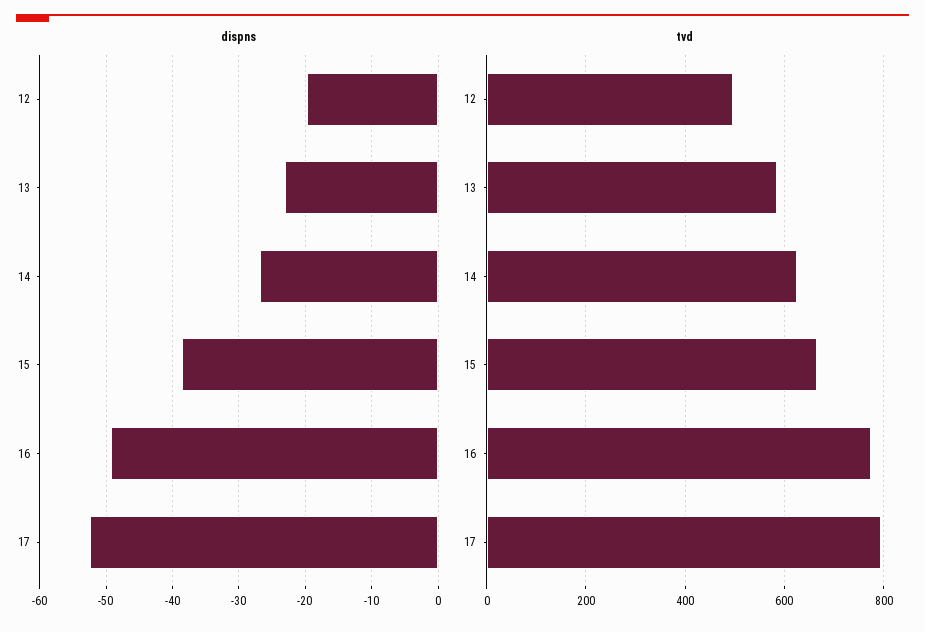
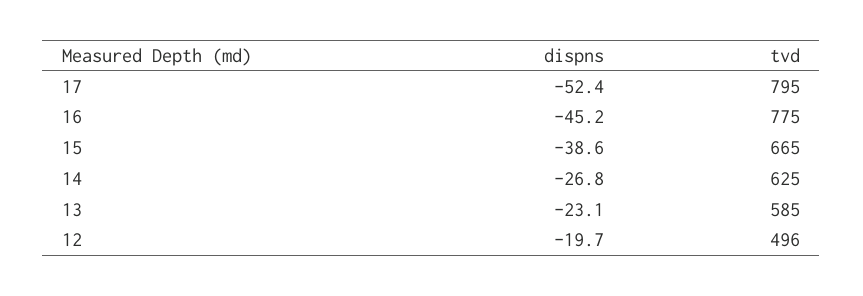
  {
    "dispns": {
      "12": -19.7,
      "13": -23.1,
      "14": -26.8,
      "15": -38.6,
-     "16": -49,
+     "16": -45.2,
      "17": -52.4
    },
    "tvd": {
      "12": 496,
      "13": 585,
      "14": 625,
      "15": 665,
      "16": 775,
      "17": 795
    }
  }

